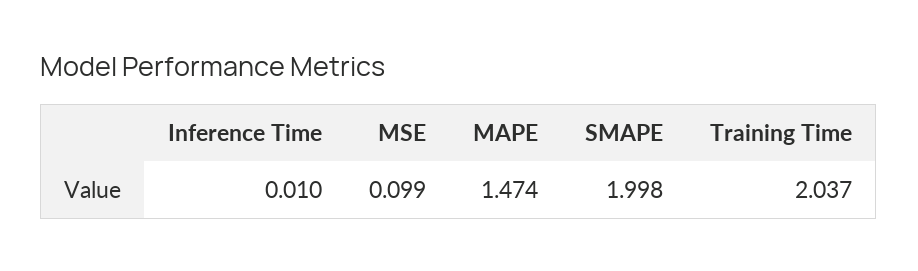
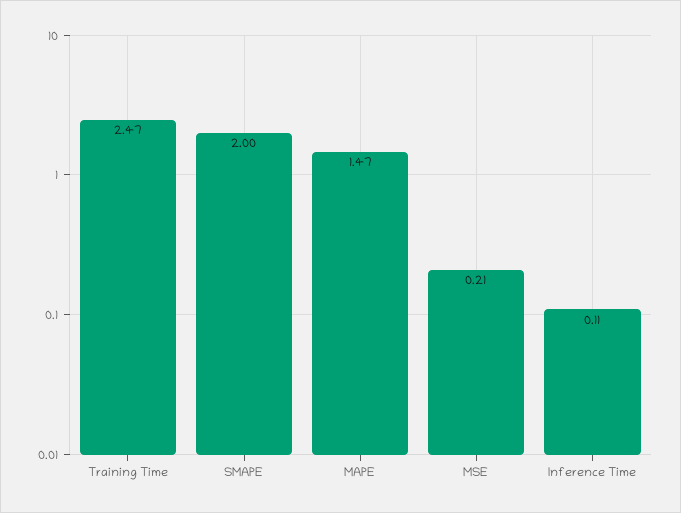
  {
-   "Inference Time": 0.01,
+   "Inference Time": 0.11,
-   "MSE": 0.099,
+   "MSE": 0.21,
    "MAPE": 1.474,
    "SMAPE": 1.998,
-   "Training Time": 2.037
+   "Training Time": 2.47
  }

